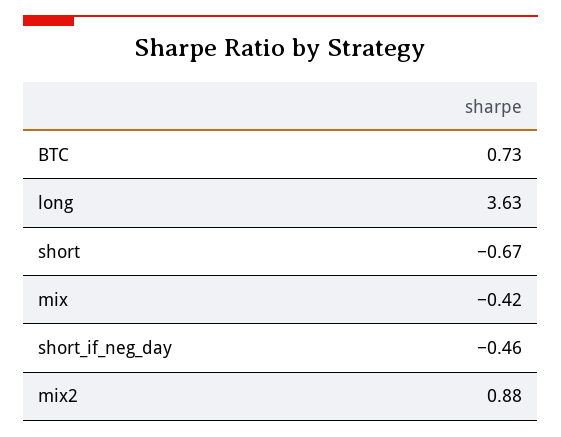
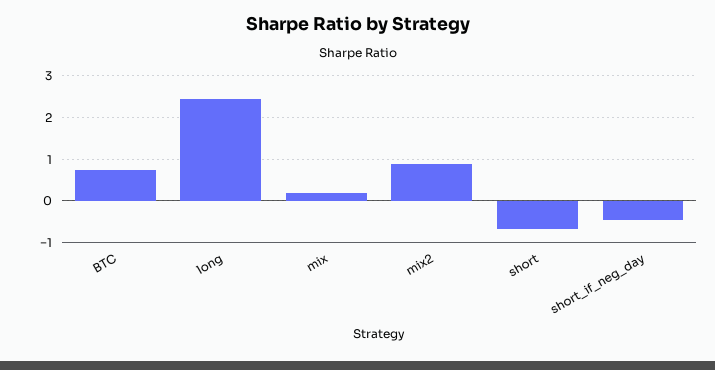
  {
    "BTC": 0.73,
-   "long": 3.63,
+   "long": 2.4,
    "short": -0.67,
-   "mix": -0.42,
+   "mix": 0.2,
    "short_if_neg_day": -0.46,
    "mix2": 0.88
  }

